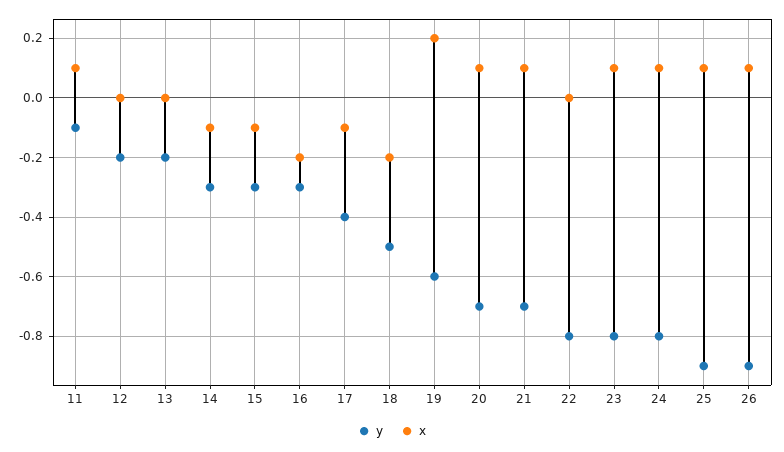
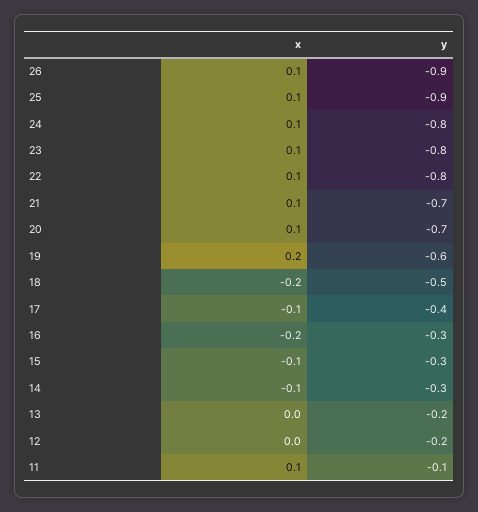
  {
    "y": {
      "11": -0.1,
      "12": -0.2,
      "13": -0.2,
      "14": -0.3,
      "15": -0.3,
      "16": -0.3,
      "17": -0.4,
      "18": -0.5,
      "19": -0.6,
      "20": -0.7,
      "21": -0.7,
      "22": -0.8,
      "23": -0.8,
      "24": -0.8,
      "25": -0.9,
      "26": -0.9
    },
    "x": {
      "11": 0.1,
      "12": 0,
      "13": 0,
      "14": -0.1,
      "15": -0.1,
      "16": -0.2,
      "17": -0.1,
      "18": -0.2,
      "19": 0.2,
      "20": 0.1,
      "21": 0.1,
-     "22": 0,
+     "22": 0.1,
      "23": 0.1,
      "24": 0.1,
      "25": 0.1,
      "26": 0.1
    }
  }

